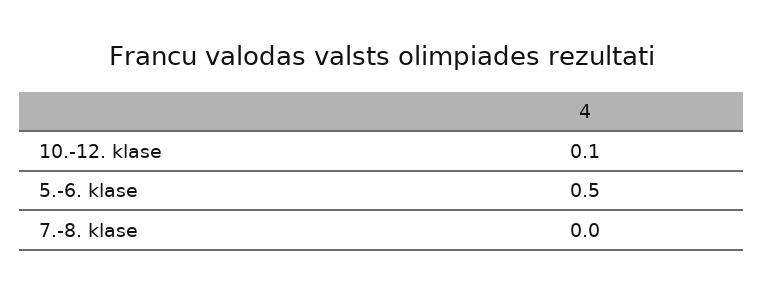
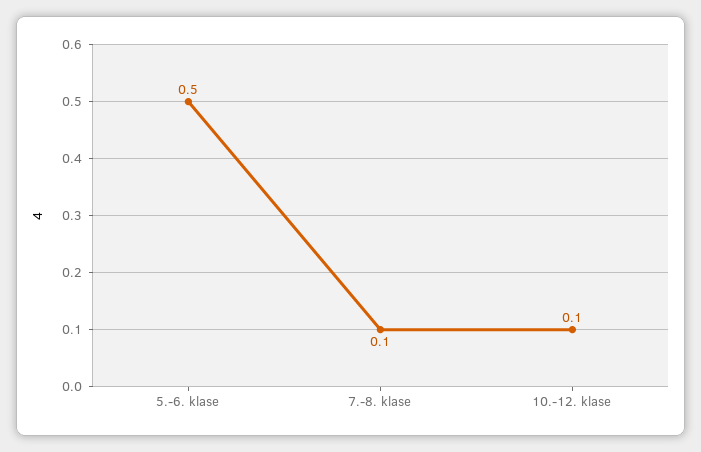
  {
    "10.-12. klase": 0.1,
    "5.-6. klase": 0.5,
-   "7.-8. klase": 0
+   "7.-8. klase": 0.1
  }

